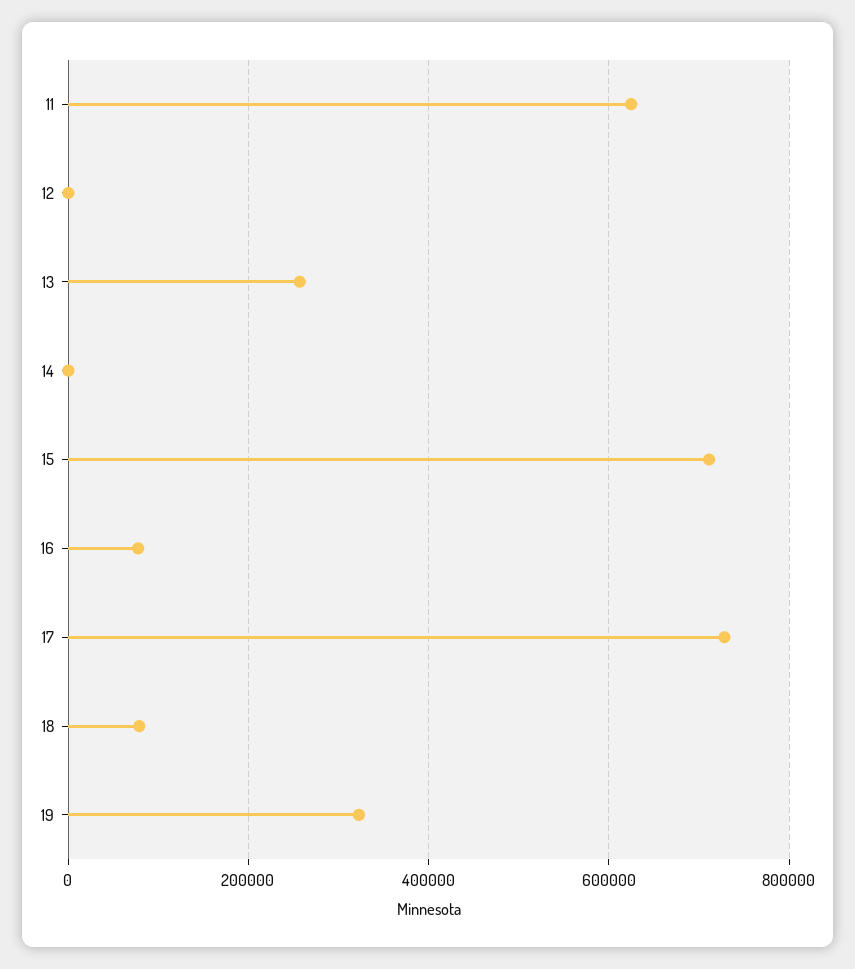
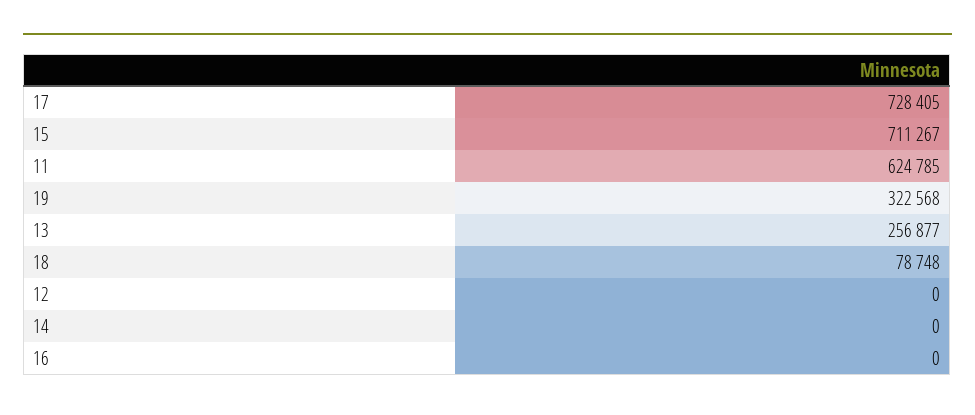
  {
    "11": 624785,
    "12": 0,
    "13": 256877,
    "14": 0,
    "15": 711267,
-   "16": 80000,
+   "16": 0,
    "17": 728405,
    "18": 78748,
    "19": 322568
  }

